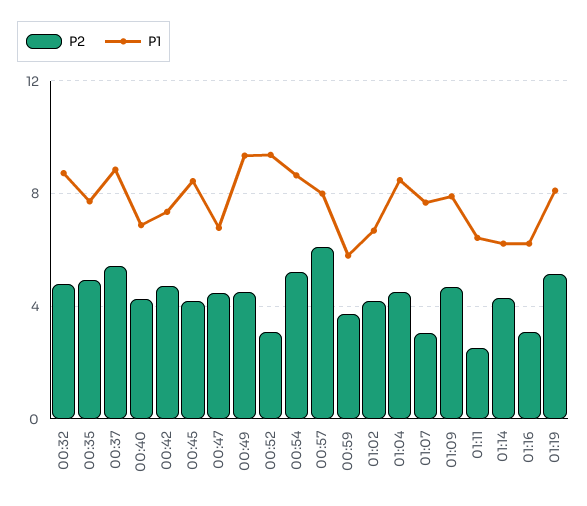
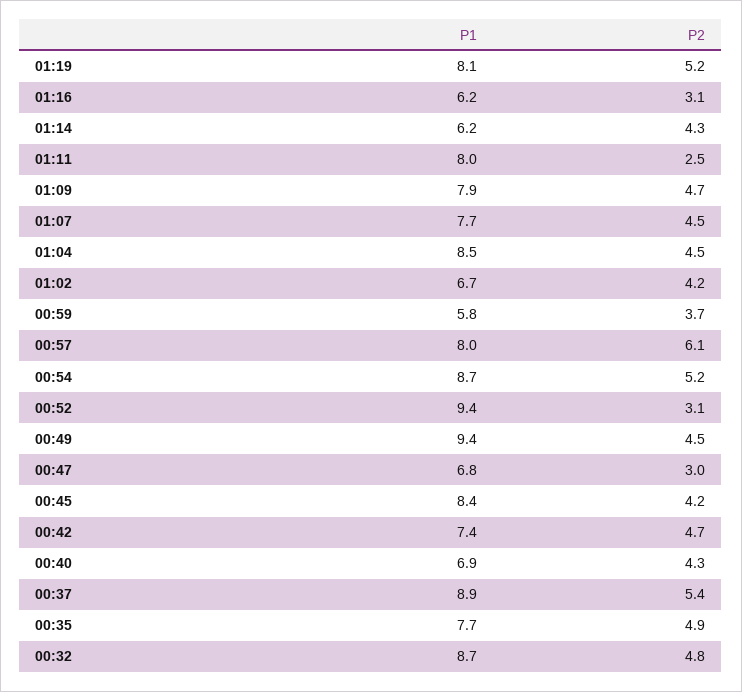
  {
    "P2": {
      "00:32": 4.8,
      "00:35": 4.9,
      "00:37": 5.4,
      "00:40": 4.3,
      "00:42": 4.7,
      "00:45": 4.2,
-     "00:47": 4.5,
+     "00:47": 3,
      "00:49": 4.5,
      "00:52": 3.1,
      "00:54": 5.2,
      "00:57": 6.1,
      "00:59": 3.7,
      "01:02": 4.2,
      "01:04": 4.5,
-     "01:07": 3,
+     "01:07": 4.5,
      "01:09": 4.7,
      "01:11": 2.5,
      "01:14": 4.3,
      "01:16": 3.1,
      "01:19": 5.2
    },
    "P1": {
      "00:32": 8.7,
      "00:35": 7.7,
      "00:37": 8.9,
      "00:40": 6.9,
      "00:42": 7.4,
      "00:45": 8.4,
      "00:47": 6.8,
      "00:49": 9.4,
      "00:52": 9.4,
      "00:54": 8.7,
      "00:57": 8,
      "00:59": 5.8,
      "01:02": 6.7,
      "01:04": 8.5,
      "01:07": 7.7,
      "01:09": 7.9,
-     "01:11": 6.5,
+     "01:11": 8,
      "01:14": 6.2,
      "01:16": 6.2,
      "01:19": 8.1
    }
  }

